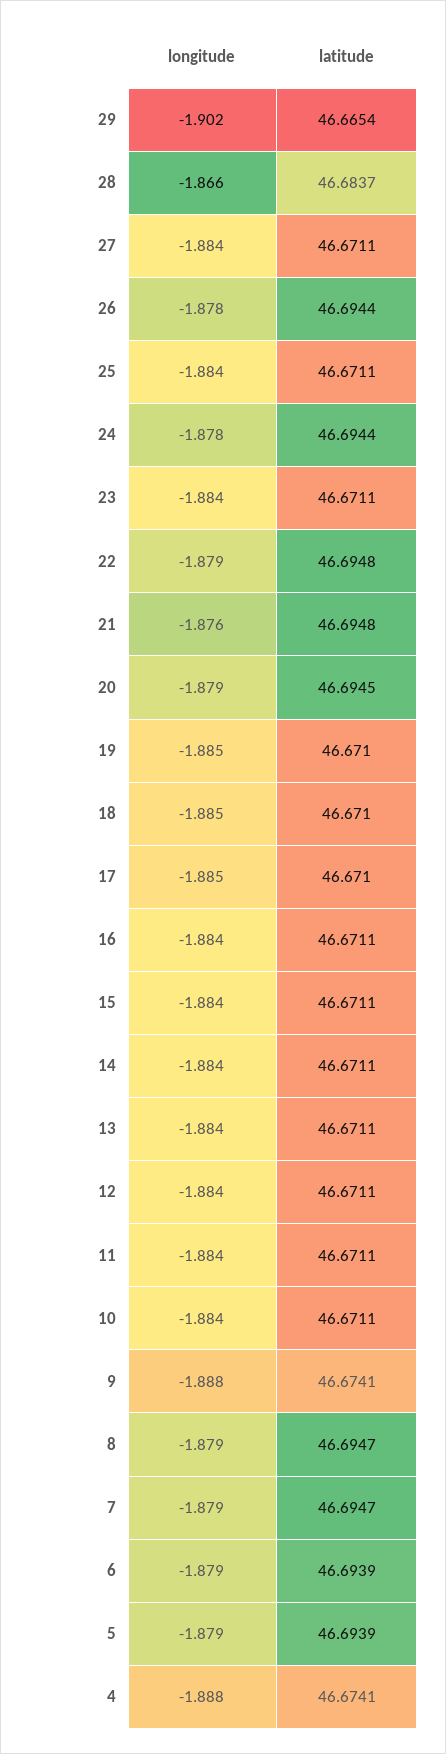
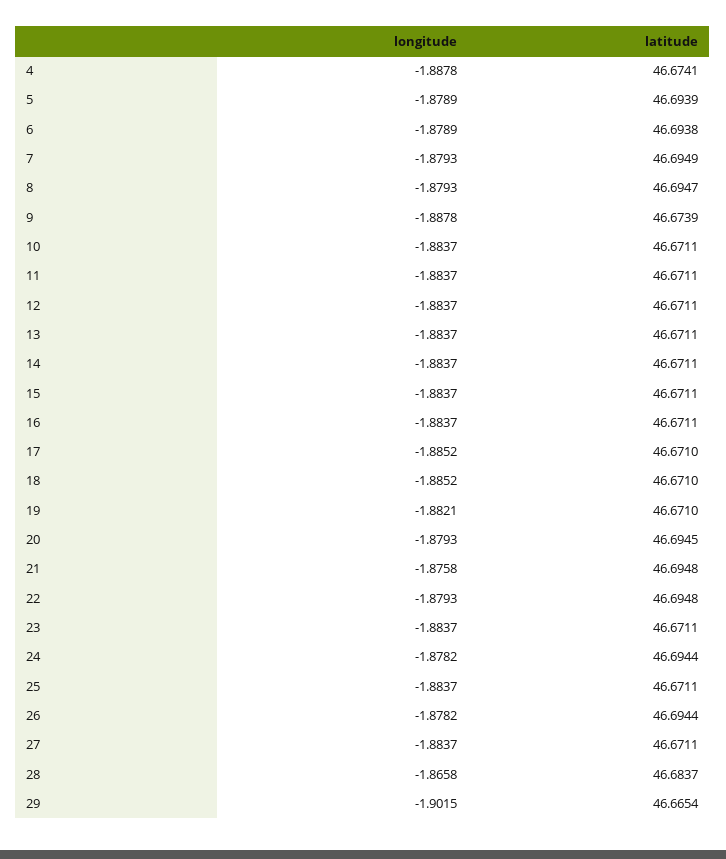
  {
    "longitude": {
      "29": -1.9015,
      "28": -1.8658,
      "27": -1.8837,
      "26": -1.8782,
      "25": -1.8837,
      "24": -1.8782,
      "23": -1.8837,
      "22": -1.8793,
      "21": -1.8758,
      "20": -1.8793,
-     "19": -1.885,
+     "19": -1.8821,
      "18": -1.8852,
      "17": -1.8852,
      "16": -1.8837,
      "15": -1.8837,
      "14": -1.8837,
      "13": -1.8837,
      "12": -1.8837,
      "11": -1.8837,
      "10": -1.8837,
      "9": -1.8878,
      "8": -1.8793,
      "7": -1.8793,
      "6": -1.8789,
      "5": -1.8789,
      "4": -1.8878
    },
    "latitude": {
      "29": 46.6654,
      "28": 46.6837,
      "27": 46.6711,
      "26": 46.6944,
      "25": 46.6711,
      "24": 46.6944,
      "23": 46.6711,
      "22": 46.6948,
      "21": 46.6948,
      "20": 46.6945,
      "19": 46.671,
      "18": 46.671,
      "17": 46.671,
      "16": 46.6711,
      "15": 46.6711,
      "14": 46.6711,
      "13": 46.6711,
      "12": 46.6711,
      "11": 46.6711,
      "10": 46.6711,
-     "9": 46.6741,
+     "9": 46.6739,
      "8": 46.6947,
-     "7": 46.6947,
+     "7": 46.6949,
-     "6": 46.6939,
+     "6": 46.6938,
      "5": 46.6939,
      "4": 46.6741
    }
  }

